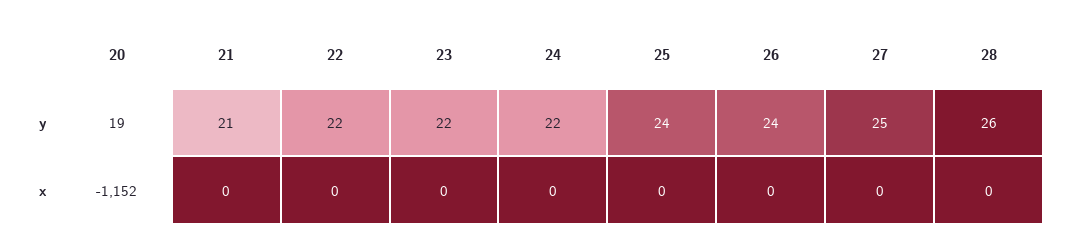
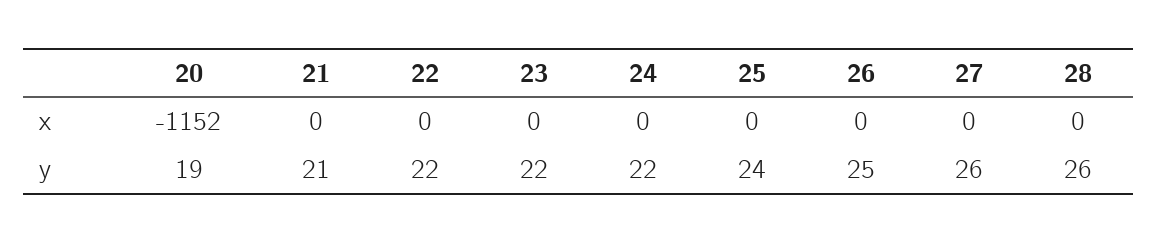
  {
    "20": {
      "y": 19,
      "x": -1152
    },
    "21": {
      "y": 21,
      "x": 0
    },
    "22": {
      "y": 22,
      "x": 0
    },
    "23": {
      "y": 22,
      "x": 0
    },
    "24": {
      "y": 22,
      "x": 0
    },
    "25": {
      "y": 24,
      "x": 0
    },
    "26": {
-     "y": 24,
+     "y": 25,
      "x": 0
    },
    "27": {
-     "y": 25,
+     "y": 26,
      "x": 0
    },
    "28": {
      "y": 26,
      "x": 0
    }
  }

